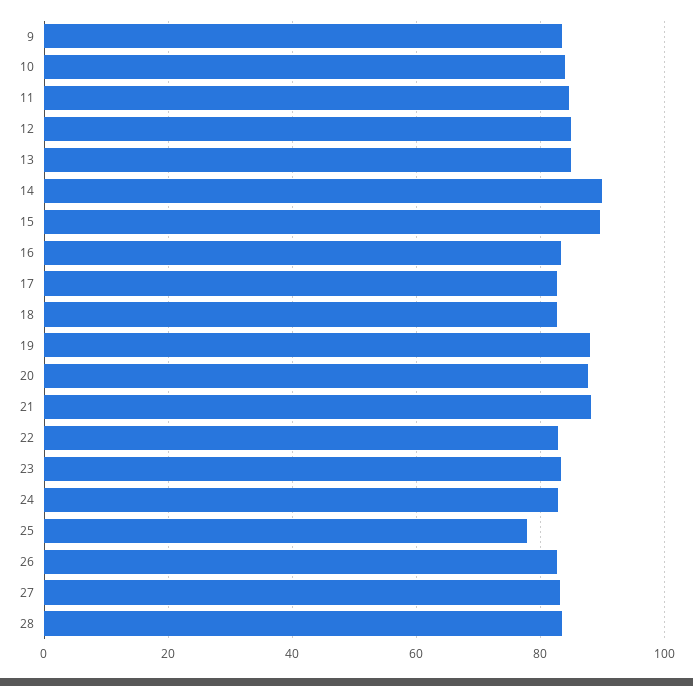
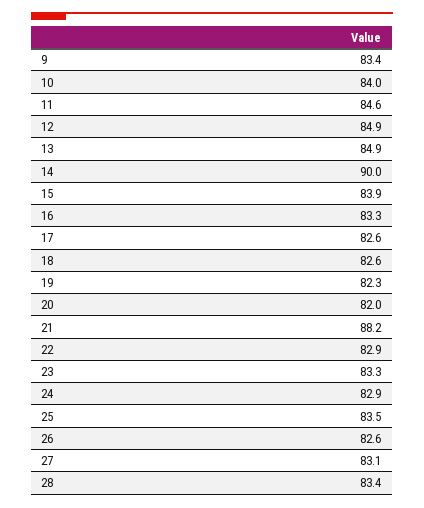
  {
    "9": 83.4,
    "10": 84,
    "11": 84.6,
    "12": 84.9,
    "13": 84.9,
    "14": 90,
-   "15": 90,
+   "15": 83.9,
    "16": 83.3,
    "17": 82.6,
    "18": 82.6,
-   "19": 88,
+   "19": 82.3,
-   "20": 88,
+   "20": 82,
    "21": 88.2,
    "22": 82.9,
    "23": 83.3,
    "24": 82.9,
-   "25": 78,
+   "25": 83.5,
    "26": 82.6,
    "27": 83.1,
    "28": 83.4
  }

